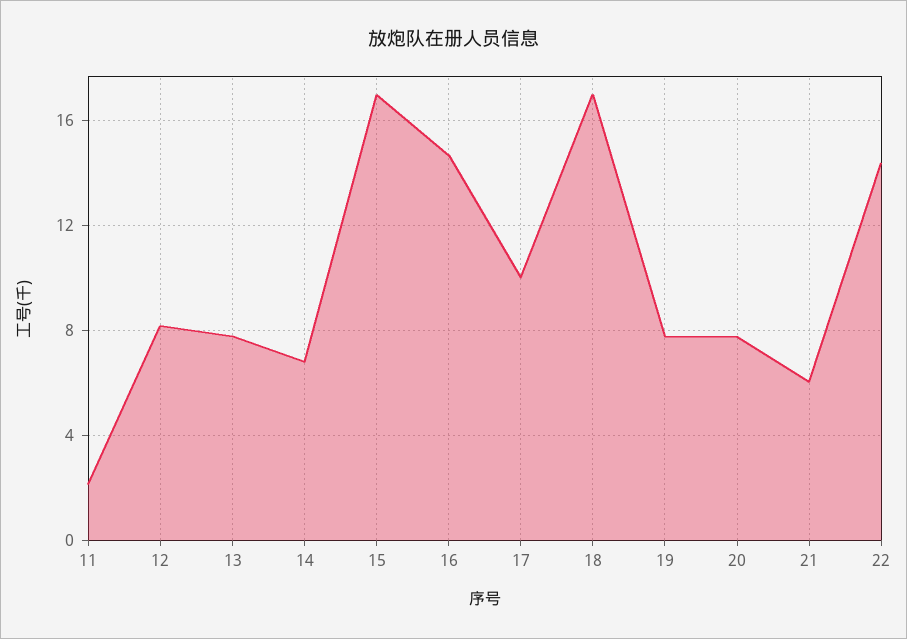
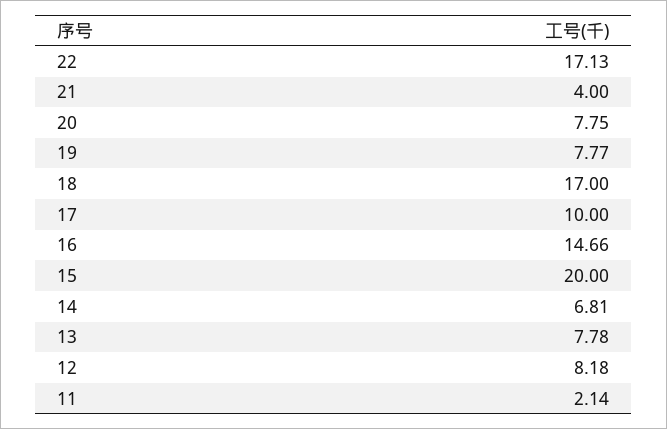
  {
    "11": 2.14,
    "12": 8.18,
    "13": 7.78,
    "14": 6.81,
-   "15": 17,
+   "15": 20,
    "16": 14.66,
    "17": 10,
    "18": 17,
    "19": 7.77,
    "20": 7.75,
-   "21": 6,
+   "21": 4,
-   "22": 14.5
+   "22": 17.13
  }

